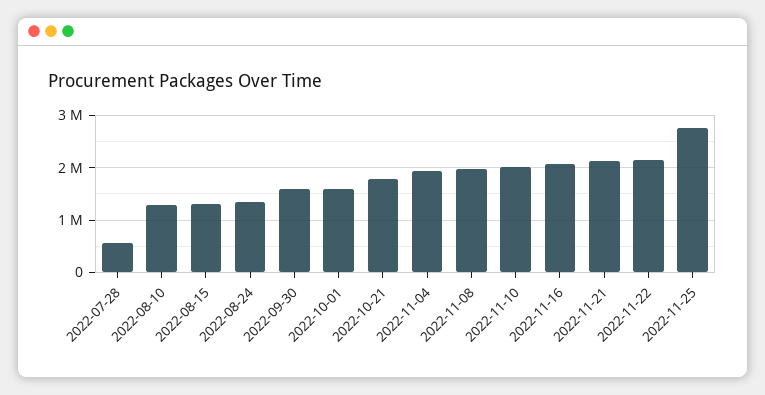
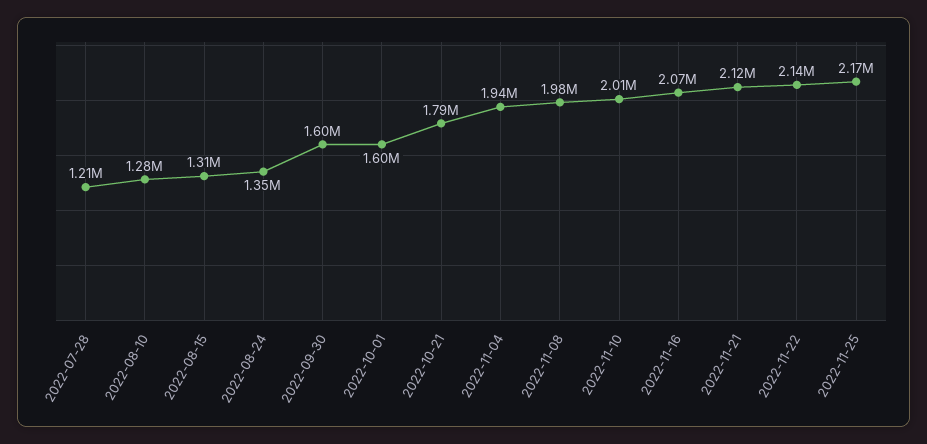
  {
-   "2022-07-28": 600000,
+   "2022-07-28": 1210000,
    "2022-08-10": 1280000,
    "2022-08-15": 1310000,
    "2022-08-24": 1350000,
    "2022-09-30": 1600000,
    "2022-10-01": 1600000,
    "2022-10-21": 1790000,
    "2022-11-04": 1940000,
    "2022-11-08": 1980000,
    "2022-11-10": 2010000,
    "2022-11-16": 2070000,
    "2022-11-21": 2120000,
    "2022-11-22": 2140000,
-   "2022-11-25": 2800000
+   "2022-11-25": 2170000
  }

